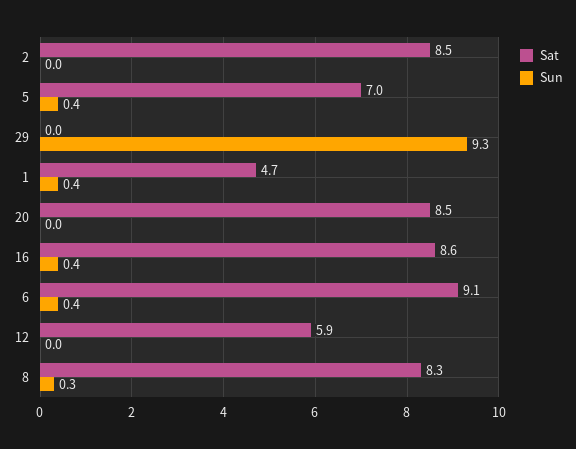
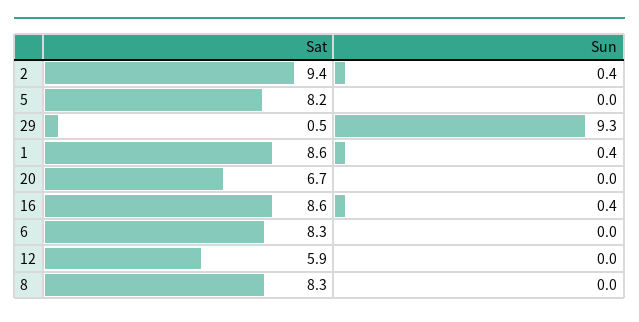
  {
    "Sat": {
-     "2": 8.5,
+     "2": 9.4,
-     "5": 7,
+     "5": 8.2,
-     "29": 0,
+     "29": 0.5,
-     "1": 4.7,
+     "1": 8.6,
-     "20": 8.5,
+     "20": 6.7,
      "16": 8.6,
-     "6": 9.1,
+     "6": 8.3,
      "12": 5.9,
      "8": 8.3
    },
    "Sun": {
-     "2": 0,
+     "2": 0.4,
-     "5": 0.4,
+     "5": 0,
      "29": 9.3,
      "1": 0.4,
      "20": 0,
      "16": 0.4,
-     "6": 0.4,
+     "6": 0,
      "12": 0,
-     "8": 0.3
+     "8": 0
    }
  }

